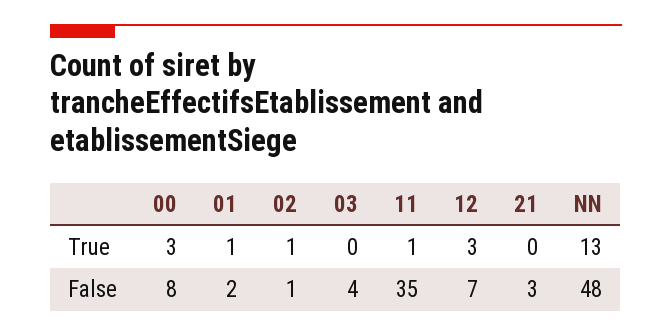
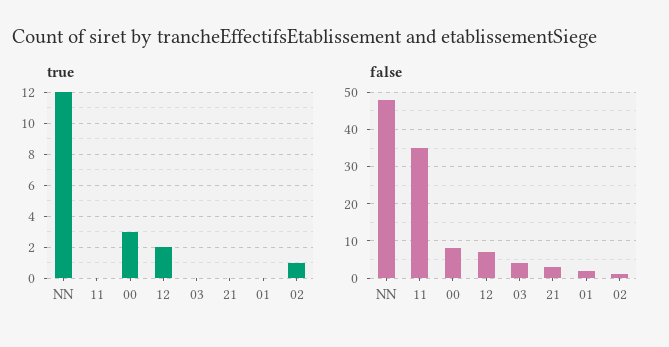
  {
    "True": {
      "00": 3,
-     "01": 1,
+     "01": 0,
      "02": 1,
      "03": 0,
-     "11": 1,
+     "11": 0,
-     "12": 3,
+     "12": 2,
      "21": 0,
-     "NN": 13
+     "NN": 12
    },
    "False": {
      "00": 8,
      "01": 2,
      "02": 1,
      "03": 4,
      "11": 35,
      "12": 7,
      "21": 3,
      "NN": 48
    }
  }

